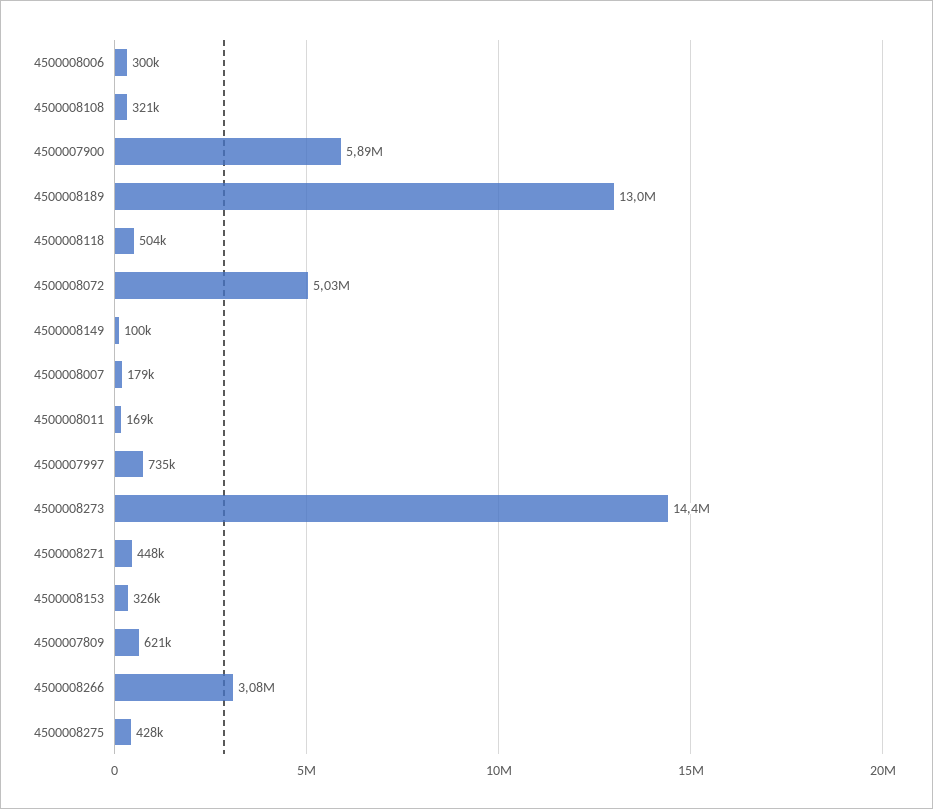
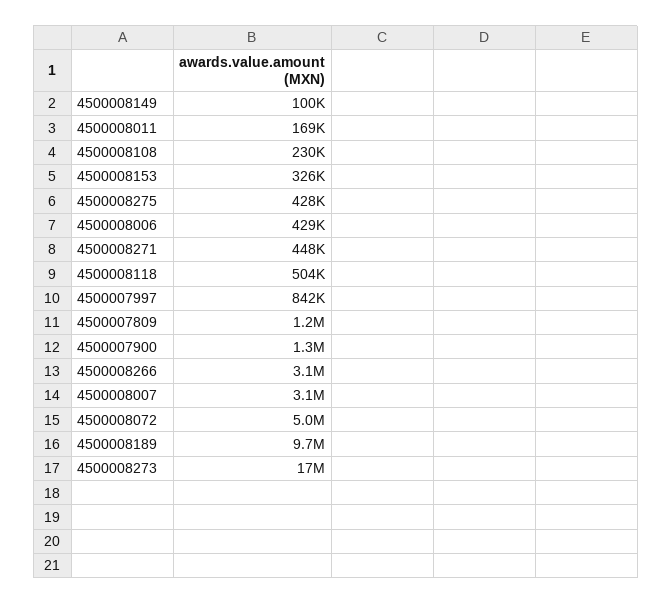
  {
-   "4500008006": 300000,
+   "4500008006": 429000,
-   "4500008108": 321000,
+   "4500008108": 230000,
-   "4500007900": 5890000,
+   "4500007900": 1300000,
-   "4500008189": 13000000,
+   "4500008189": 9700000,
    "4500008118": 504000,
    "4500008072": 5030000,
    "4500008149": 100000,
-   "4500008007": 179000,
+   "4500008007": 3100000,
    "4500008011": 169000,
-   "4500007997": 735000,
+   "4500007997": 842000,
-   "4500008273": 14400000,
+   "4500008273": 17000000,
    "4500008271": 448000,
    "4500008153": 326000,
-   "4500007809": 621000,
+   "4500007809": 1200000,
    "4500008266": 3080000,
    "4500008275": 428000
  }

